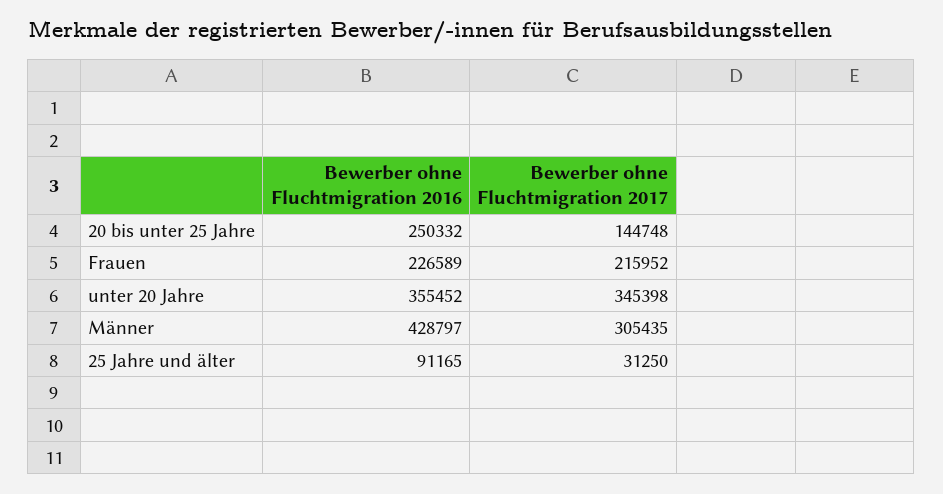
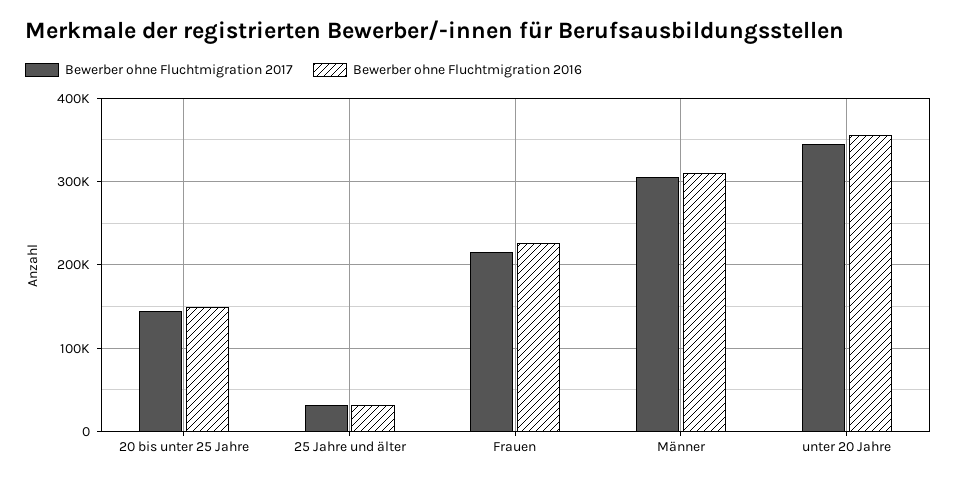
  {
    "Bewerber ohne Fluchtmigration 2016": {
-     "20 bis unter 25 Jahre": 250332,
+     "20 bis unter 25 Jahre": 150000,
      "Frauen": 226589,
      "unter 20 Jahre": 355452,
-     "Männer": 428797,
+     "Männer": 310000,
-     "25 Jahre und älter": 91165
+     "25 Jahre und älter": 30000
    },
    "Bewerber ohne Fluchtmigration 2017": {
      "20 bis unter 25 Jahre": 144748,
      "Frauen": 215952,
      "unter 20 Jahre": 345398,
      "Männer": 305435,
      "25 Jahre und älter": 31250
    }
  }

